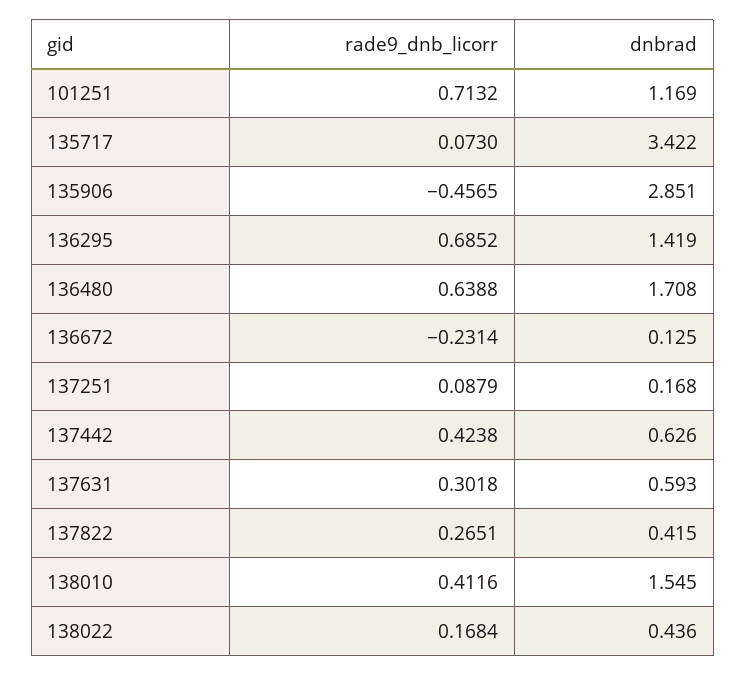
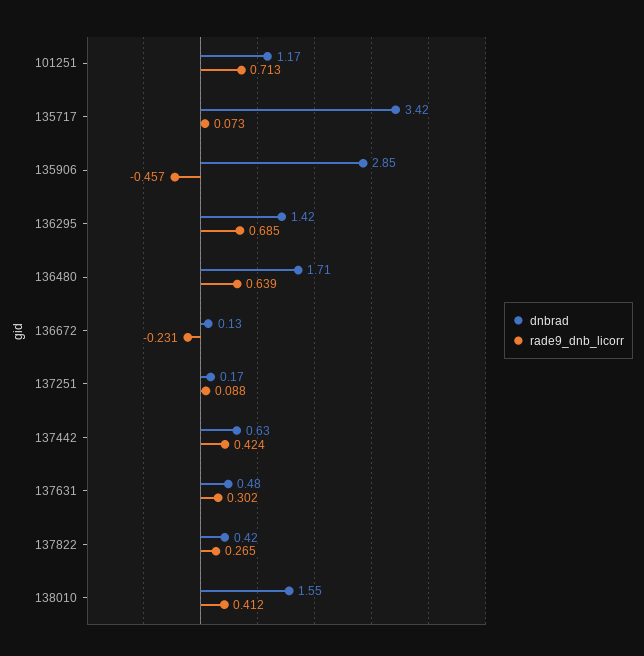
  {
    "rade9_dnb_licorr": {
      "101251": 0.7132,
      "135717": 0.073,
      "135906": -0.4565,
      "136295": 0.6852,
      "136480": 0.6388,
      "136672": -0.2314,
      "137251": 0.0879,
      "137442": 0.4238,
      "137631": 0.3018,
      "137822": 0.2651,
-     "138010": 0.4116,
+     "138010": 0.4116
-     "138022": 0.1684
    },
    "dnbrad": {
      "101251": 1.169,
      "135717": 3.422,
      "135906": 2.851,
      "136295": 1.419,
      "136480": 1.708,
      "136672": 0.125,
      "137251": 0.168,
      "137442": 0.626,
-     "137631": 0.593,
+     "137631": 0.48,
      "137822": 0.415,
-     "138010": 1.545,
+     "138010": 1.545
-     "138022": 0.436
    }
  }

